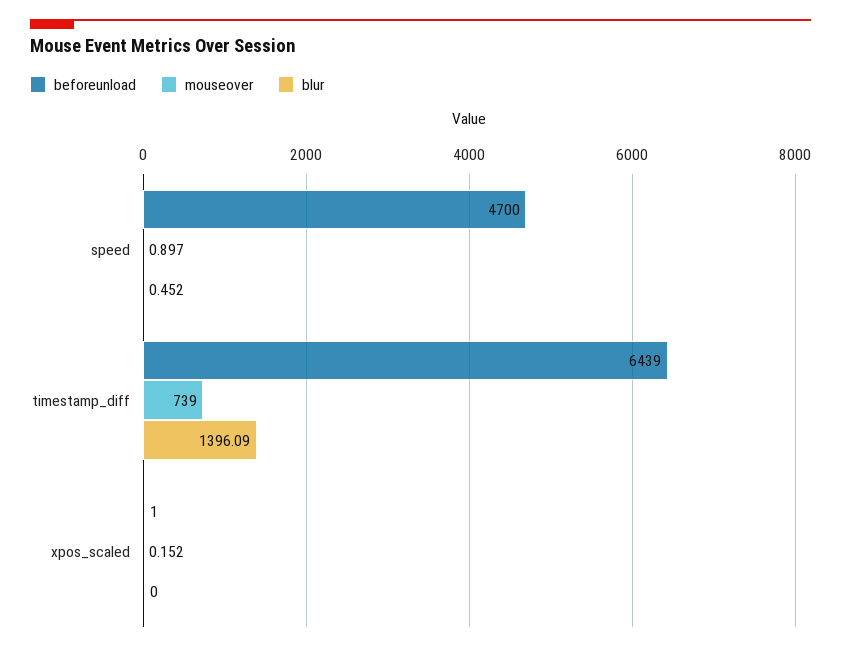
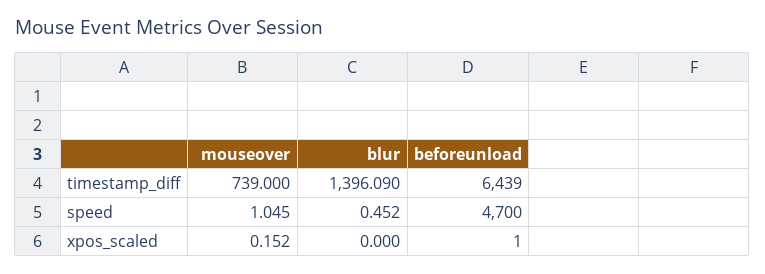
  {
    "beforeunload": {
      "speed": 4700,
      "timestamp_diff": 6439,
      "xpos_scaled": 1
    },
    "mouseover": {
-     "speed": 0.897,
+     "speed": 1.045,
      "timestamp_diff": 739,
      "xpos_scaled": 0.152
    },
    "blur": {
      "speed": 0.452,
      "timestamp_diff": 1396.09,
      "xpos_scaled": 0
    }
  }

